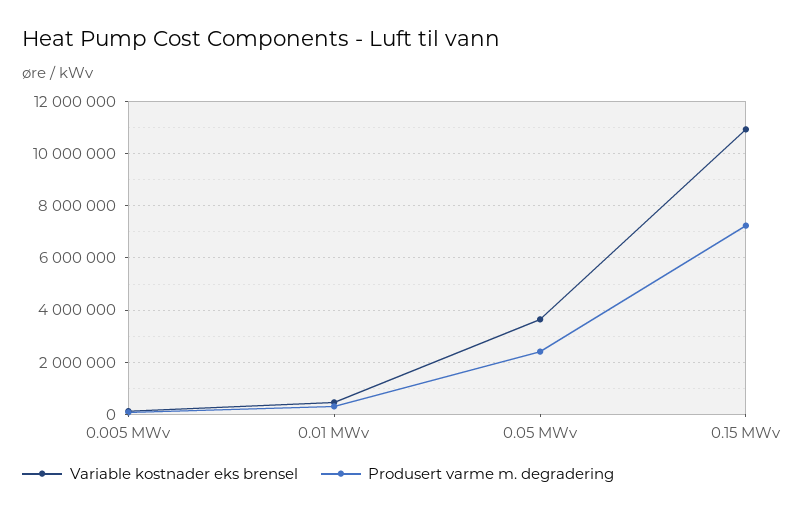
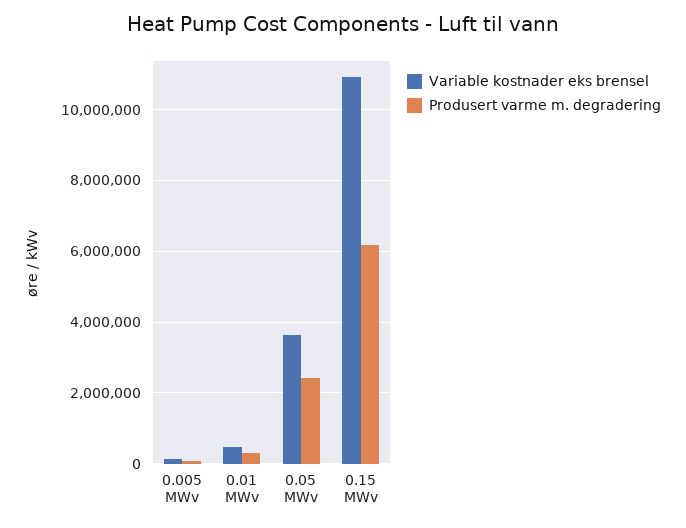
  {
    "Variable kostnader eks brensel": {
      "0.005 MWv": 200000,
      "0.01 MWv": 400000,
      "0.05 MWv": 3600000,
      "0.15 MWv": 11000000
    },
    "Produsert varme m. degradering": {
      "0.005 MWv": 0,
      "0.01 MWv": 400000,
      "0.05 MWv": 2400000,
-     "0.15 MWv": 7250000
+     "0.15 MWv": 6200000
    }
  }

